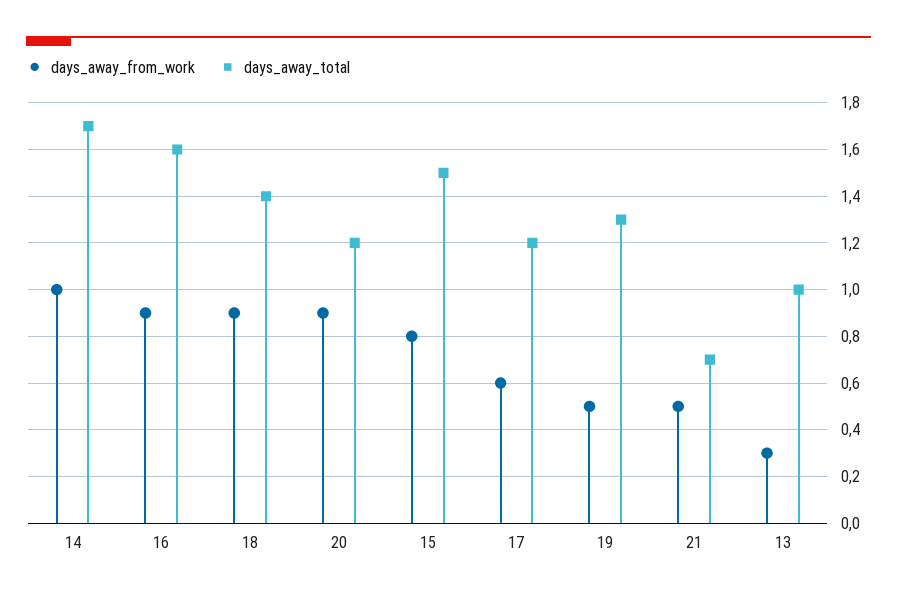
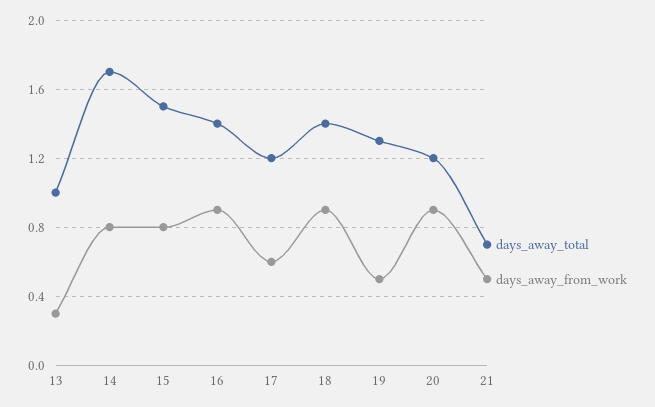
  {
    "days_away_from_work": {
-     "14": 1,
+     "14": 0.8,
      "16": 0.9,
      "18": 0.9,
      "20": 0.9,
      "15": 0.8,
      "17": 0.6,
      "19": 0.5,
      "21": 0.5,
      "13": 0.3
    },
    "days_away_total": {
      "14": 1.7,
-     "16": 1.6,
+     "16": 1.4,
      "18": 1.4,
      "20": 1.2,
      "15": 1.5,
      "17": 1.2,
      "19": 1.3,
      "21": 0.7,
      "13": 1
    }
  }

